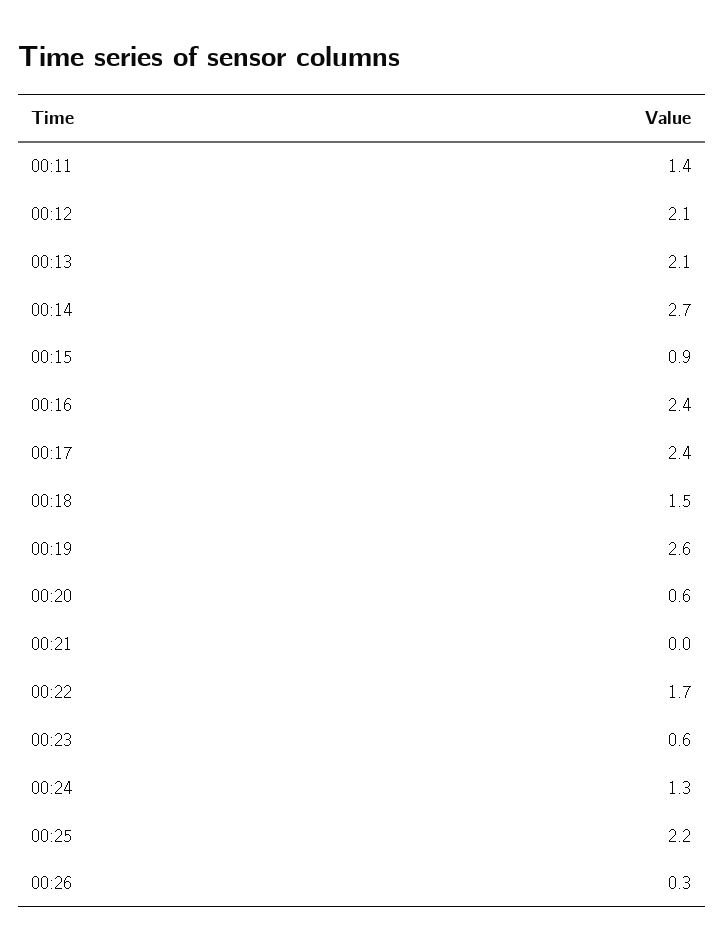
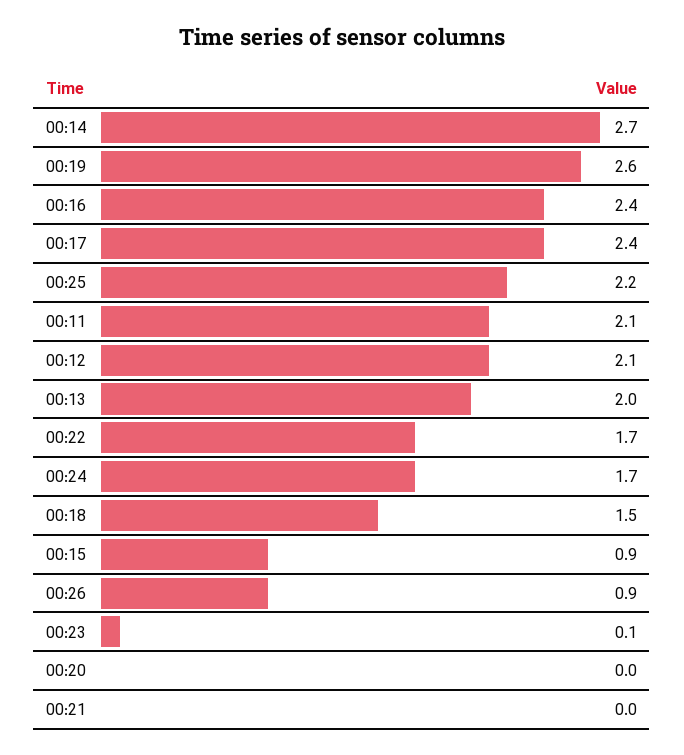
  {
-   "00:11": 1.4,
+   "00:11": 2.1,
    "00:12": 2.1,
-   "00:13": 2.1,
+   "00:13": 2,
    "00:14": 2.7,
    "00:15": 0.9,
    "00:16": 2.4,
    "00:17": 2.4,
    "00:18": 1.5,
    "00:19": 2.6,
-   "00:20": 0.6,
+   "00:20": 0,
    "00:21": 0,
    "00:22": 1.7,
-   "00:23": 0.6,
+   "00:23": 0.1,
-   "00:24": 1.3,
+   "00:24": 1.7,
    "00:25": 2.2,
-   "00:26": 0.3
+   "00:26": 0.9
  }

